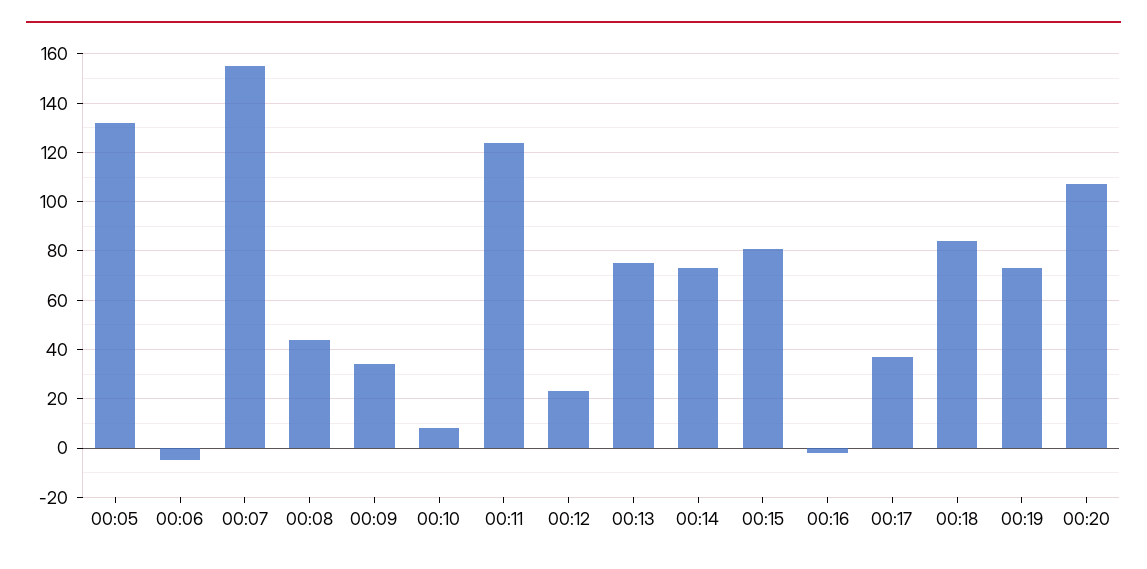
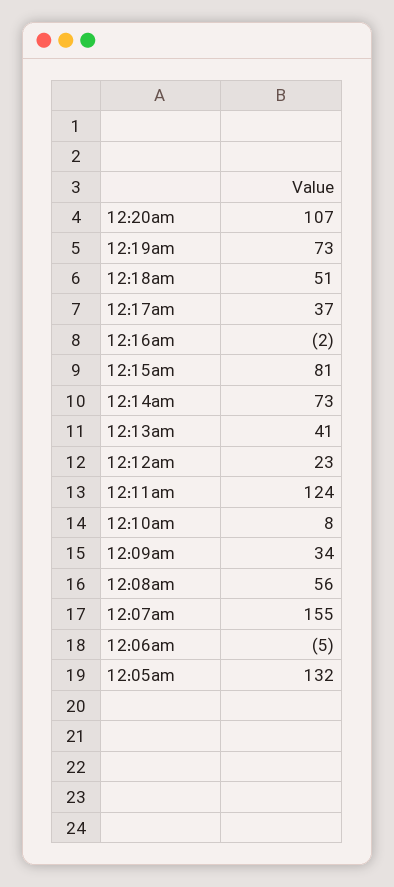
  {
    "00:05": 132,
    "00:06": -5,
    "00:07": 155,
-   "00:08": 45,
+   "00:08": 56,
    "00:09": 34,
    "00:10": 8,
    "00:11": 124,
    "00:12": 23,
-   "00:13": 75,
+   "00:13": 41,
    "00:14": 73,
    "00:15": 81,
    "00:16": -2,
    "00:17": 37,
-   "00:18": 85,
+   "00:18": 51,
    "00:19": 73,
    "00:20": 107
  }

